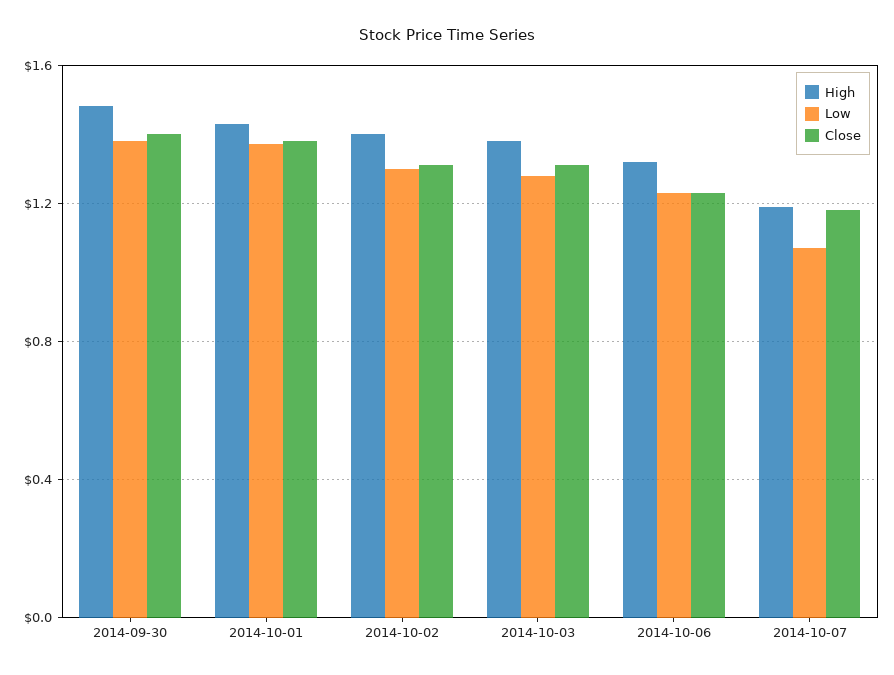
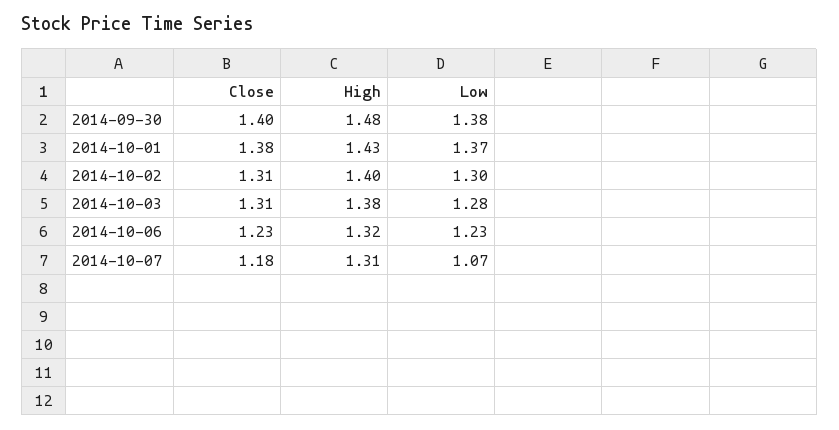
  {
    "High": {
      "2014-09-30": 1.48,
      "2014-10-01": 1.43,
      "2014-10-02": 1.4,
      "2014-10-03": 1.38,
      "2014-10-06": 1.32,
-     "2014-10-07": 1.2
+     "2014-10-07": 1.31
    },
    "Low": {
      "2014-09-30": 1.38,
      "2014-10-01": 1.37,
      "2014-10-02": 1.3,
      "2014-10-03": 1.28,
      "2014-10-06": 1.23,
      "2014-10-07": 1.07
    },
    "Close": {
      "2014-09-30": 1.4,
      "2014-10-01": 1.38,
      "2014-10-02": 1.31,
      "2014-10-03": 1.31,
      "2014-10-06": 1.23,
      "2014-10-07": 1.18
    }
  }

